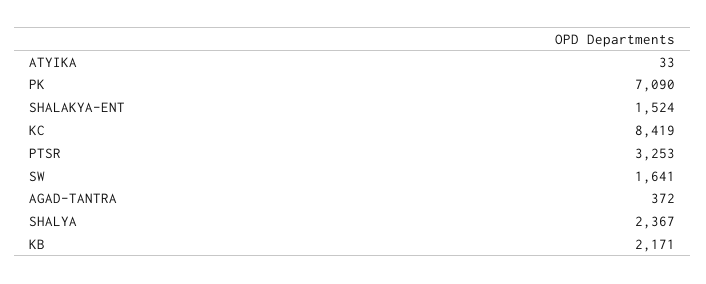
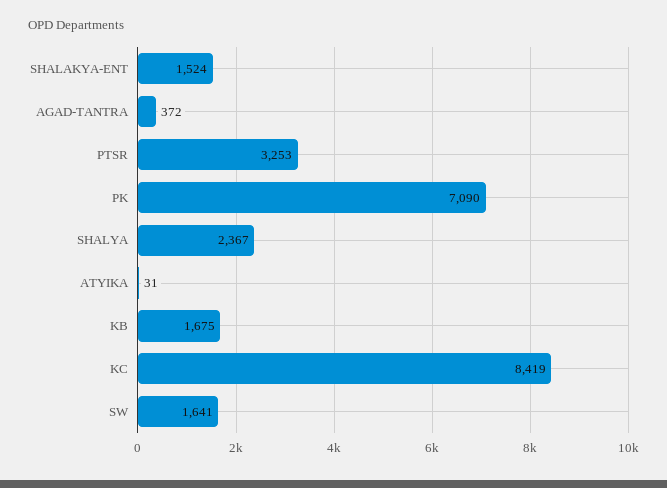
  {
-   "ATYIKA": 33,
+   "ATYIKA": 31,
    "PK": 7090,
    "SHALAKYA-ENT": 1524,
    "KC": 8419,
    "PTSR": 3253,
    "SW": 1641,
    "AGAD-TANTRA": 372,
    "SHALYA": 2367,
-   "KB": 2171
+   "KB": 1675
  }

